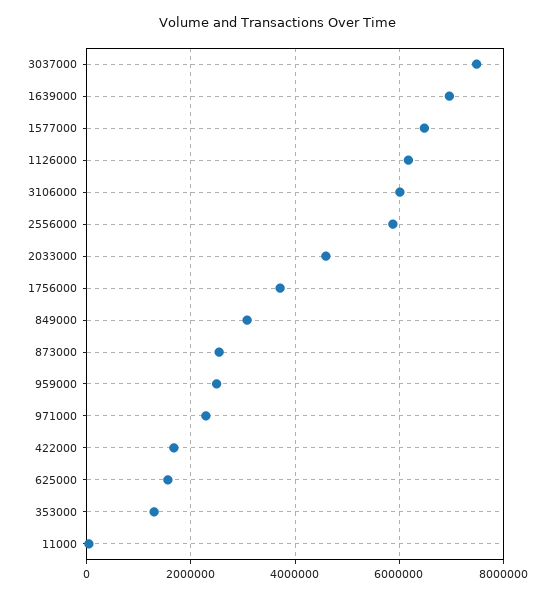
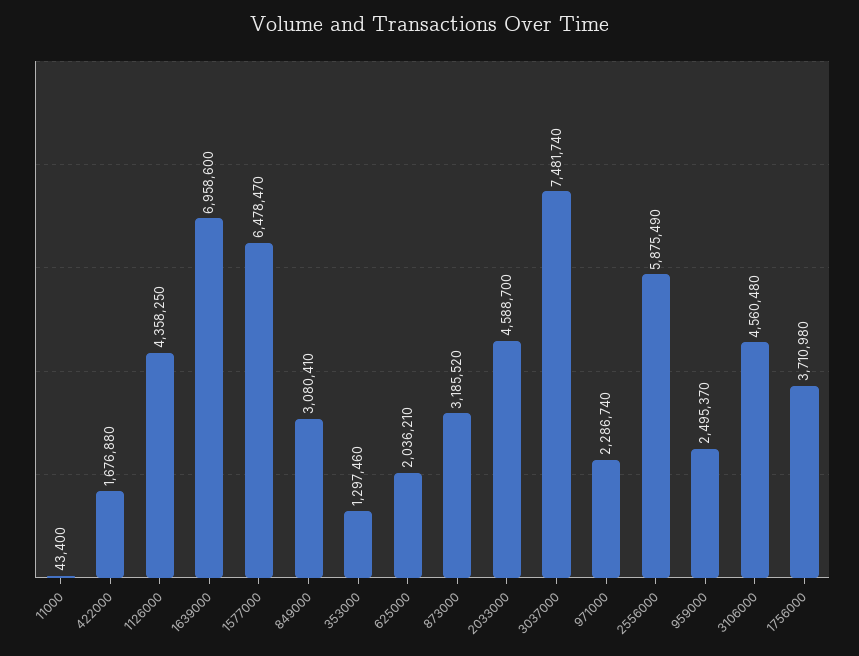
  {
    "3037000": 7481740,
    "1639000": 6958600,
    "1577000": 6478470,
-   "1126000": 6200000,
+   "1126000": 4358250,
-   "3106000": 6000000,
+   "3106000": 4560480,
    "2556000": 5875490,
    "2033000": 4588700,
    "1756000": 3710980,
    "849000": 3080410,
-   "873000": 2600000,
+   "873000": 3185520,
    "959000": 2495370,
    "971000": 2286740,
    "422000": 1676880,
-   "625000": 1600000,
+   "625000": 2036210,
    "353000": 1297460,
    "11000": 43400
  }

